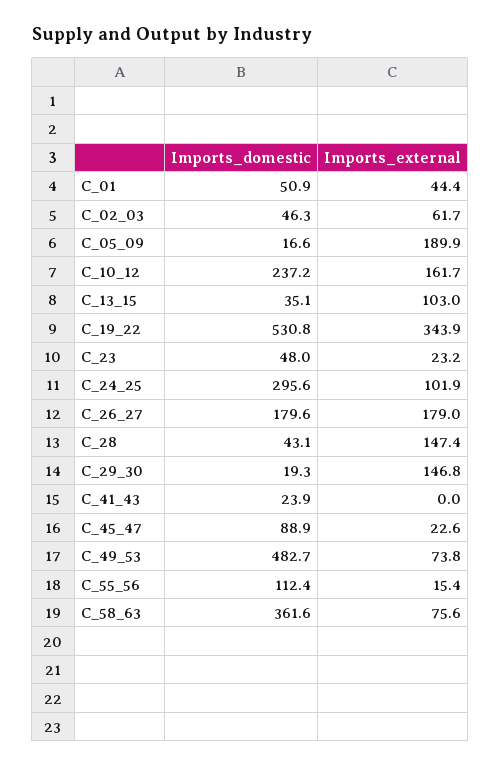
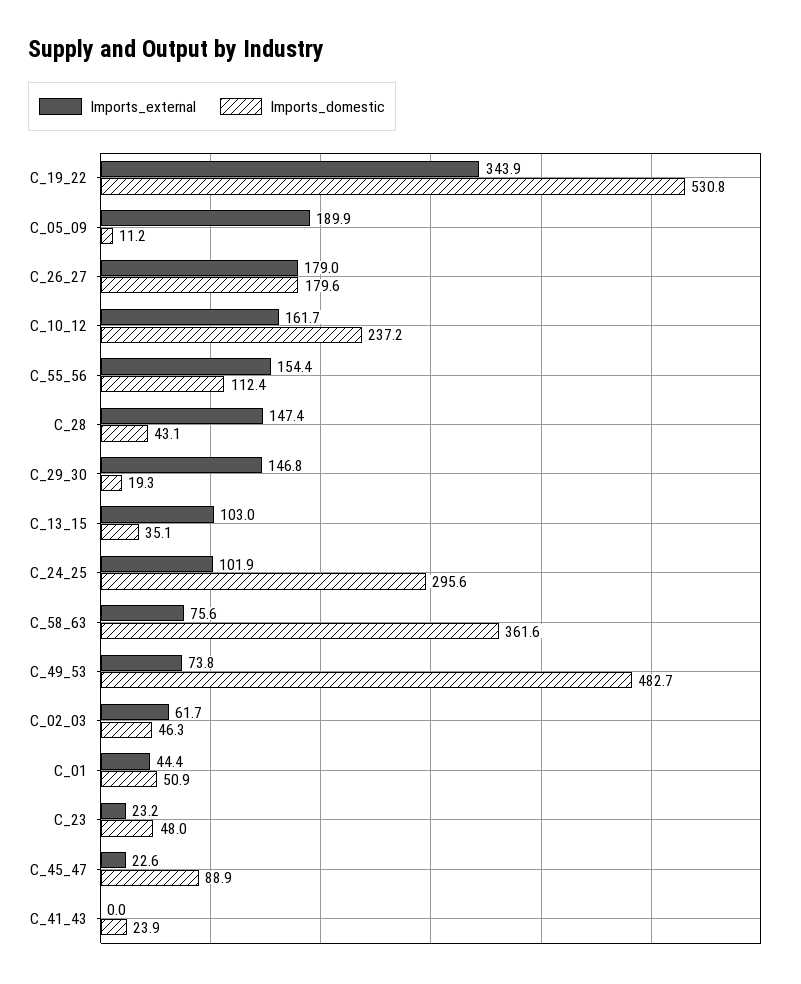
  {
    "Imports_domestic": {
      "C_01": 50.9,
      "C_02_03": 46.3,
-     "C_05_09": 16.6,
+     "C_05_09": 11.2,
      "C_10_12": 237.2,
      "C_13_15": 35.1,
      "C_19_22": 530.8,
      "C_23": 48,
      "C_24_25": 295.6,
      "C_26_27": 179.6,
      "C_28": 43.1,
      "C_29_30": 19.3,
      "C_41_43": 23.9,
      "C_45_47": 88.9,
      "C_49_53": 482.7,
      "C_55_56": 112.4,
      "C_58_63": 361.6
    },
    "Imports_external": {
      "C_01": 44.4,
      "C_02_03": 61.7,
      "C_05_09": 189.9,
      "C_10_12": 161.7,
      "C_13_15": 103,
      "C_19_22": 343.9,
      "C_23": 23.2,
      "C_24_25": 101.9,
      "C_26_27": 179,
      "C_28": 147.4,
      "C_29_30": 146.8,
      "C_41_43": 0,
      "C_45_47": 22.6,
      "C_49_53": 73.8,
-     "C_55_56": 15.4,
+     "C_55_56": 154.4,
      "C_58_63": 75.6
    }
  }

